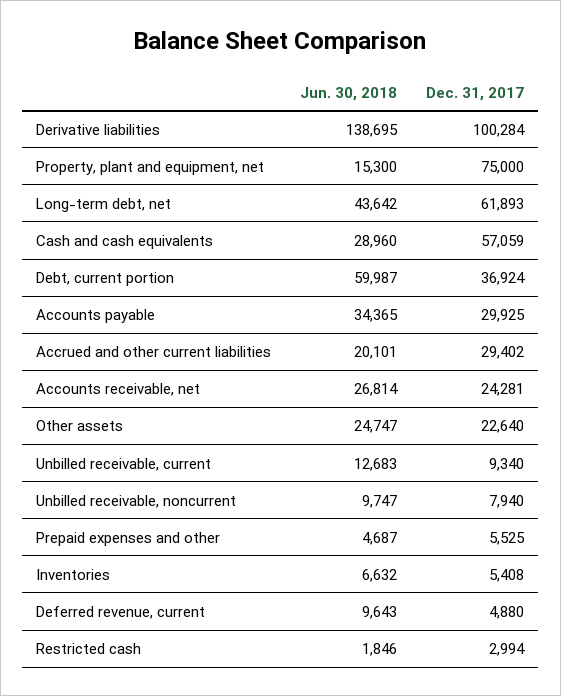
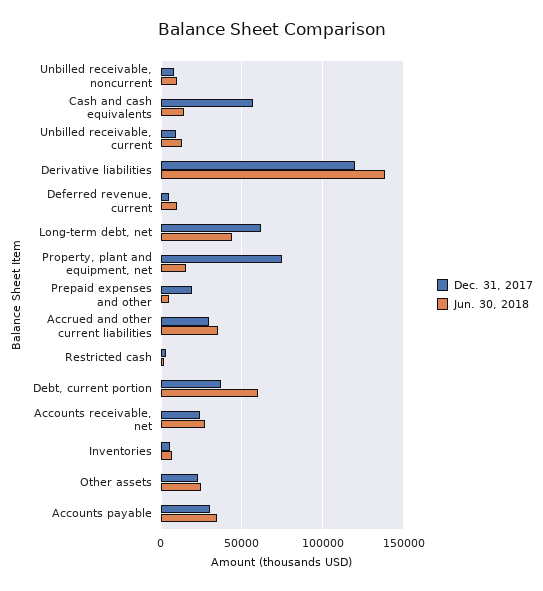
  {
    "Jun. 30, 2018": {
      "Derivative liabilities": 138695,
      "Property, plant and equipment, net": 15300,
      "Long-term debt, net": 43642,
-     "Cash and cash equivalents": 28960,
+     "Cash and cash equivalents": 15000,
      "Debt, current portion": 59987,
      "Accounts payable": 34365,
-     "Accrued and other current liabilities": 20101,
+     "Accrued and other current liabilities": 35000,
      "Accounts receivable, net": 26814,
      "Other assets": 24747,
      "Unbilled receivable, current": 12683,
      "Unbilled receivable, noncurrent": 9747,
      "Prepaid expenses and other": 4687,
      "Inventories": 6632,
      "Deferred revenue, current": 9643,
      "Restricted cash": 1846
    },
    "Dec. 31, 2017": {
-     "Derivative liabilities": 100284,
+     "Derivative liabilities": 120000,
      "Property, plant and equipment, net": 75000,
      "Long-term debt, net": 61893,
      "Cash and cash equivalents": 57059,
      "Debt, current portion": 36924,
      "Accounts payable": 29925,
      "Accrued and other current liabilities": 29402,
      "Accounts receivable, net": 24281,
      "Other assets": 22640,
      "Unbilled receivable, current": 9340,
      "Unbilled receivable, noncurrent": 7940,
-     "Prepaid expenses and other": 5525,
+     "Prepaid expenses and other": 20000,
      "Inventories": 5408,
      "Deferred revenue, current": 4880,
      "Restricted cash": 2994
    }
  }

